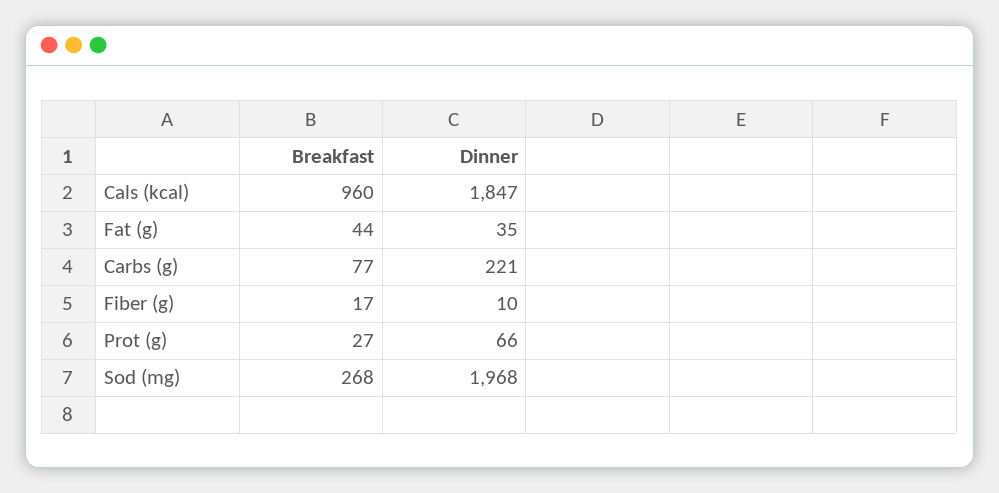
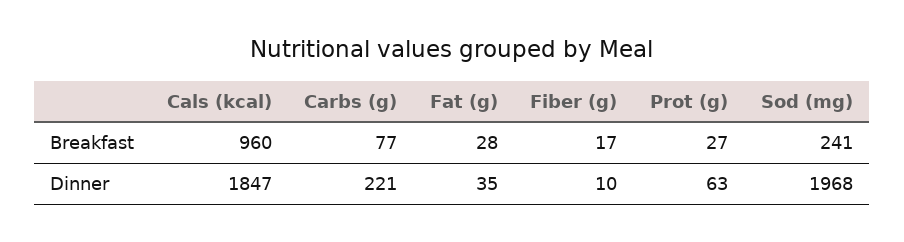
  {
    "Breakfast": {
      "Cals (kcal)": 960,
-     "Fat (g)": 44,
+     "Fat (g)": 28,
      "Carbs (g)": 77,
      "Fiber (g)": 17,
      "Prot (g)": 27,
-     "Sod (mg)": 268
+     "Sod (mg)": 241
    },
    "Dinner": {
      "Cals (kcal)": 1847,
      "Fat (g)": 35,
      "Carbs (g)": 221,
      "Fiber (g)": 10,
-     "Prot (g)": 66,
+     "Prot (g)": 63,
      "Sod (mg)": 1968
    }
  }

